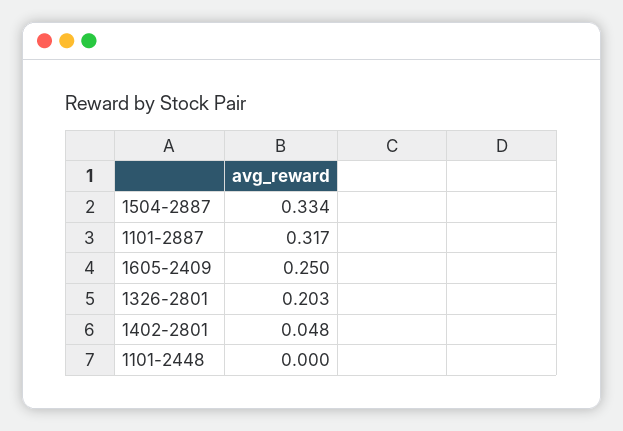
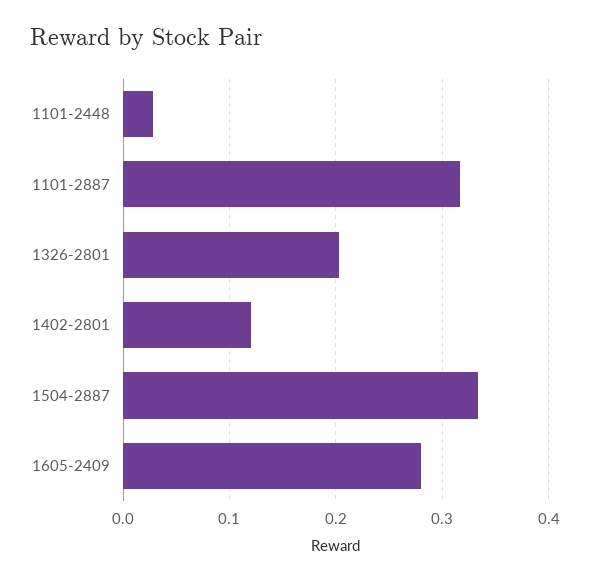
  {
    "1504-2887": 0.334,
    "1101-2887": 0.317,
-   "1605-2409": 0.25,
+   "1605-2409": 0.28,
    "1326-2801": 0.203,
-   "1402-2801": 0.048,
+   "1402-2801": 0.12,
-   "1101-2448": 0
+   "1101-2448": 0.03
  }

